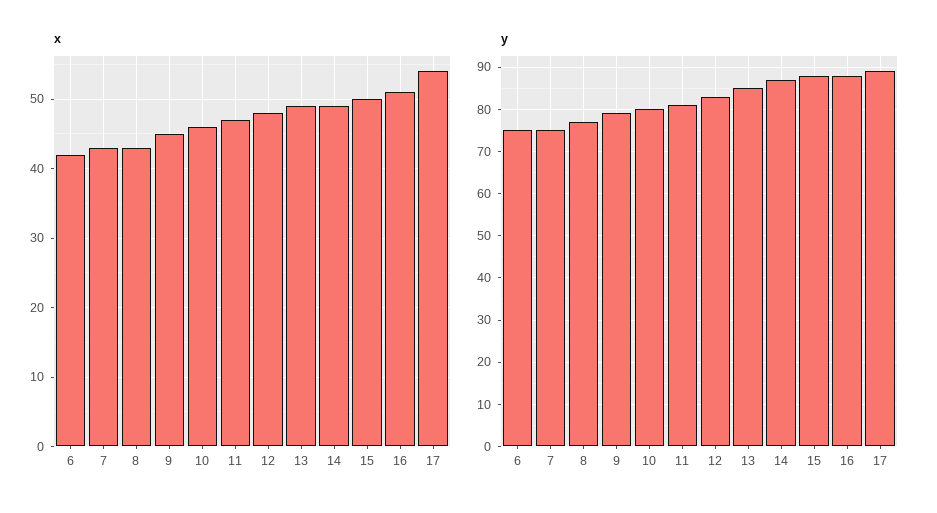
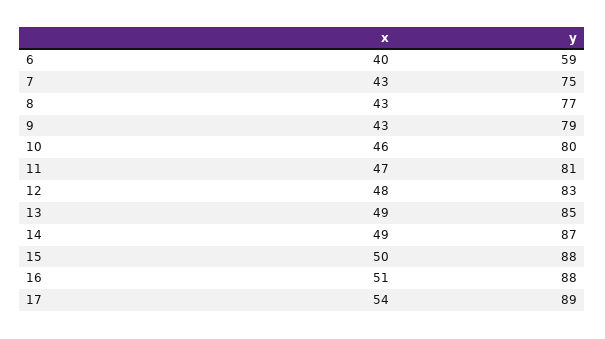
  {
    "x": {
-     "6": 42,
+     "6": 40,
      "7": 43,
      "8": 43,
-     "9": 45,
+     "9": 43,
      "10": 46,
      "11": 47,
      "12": 48,
      "13": 49,
      "14": 49,
      "15": 50,
      "16": 51,
      "17": 54
    },
    "y": {
-     "6": 75,
+     "6": 59,
      "7": 75,
      "8": 77,
      "9": 79,
      "10": 80,
      "11": 81,
      "12": 83,
      "13": 85,
      "14": 87,
      "15": 88,
      "16": 88,
      "17": 89
    }
  }

